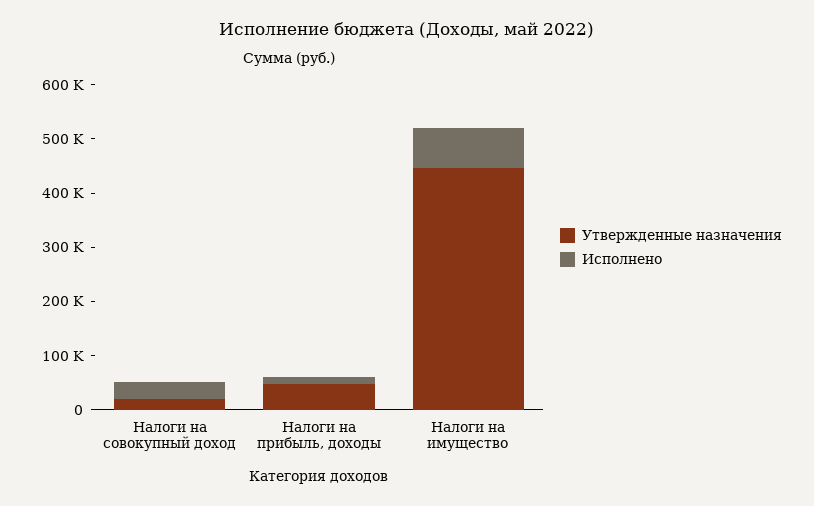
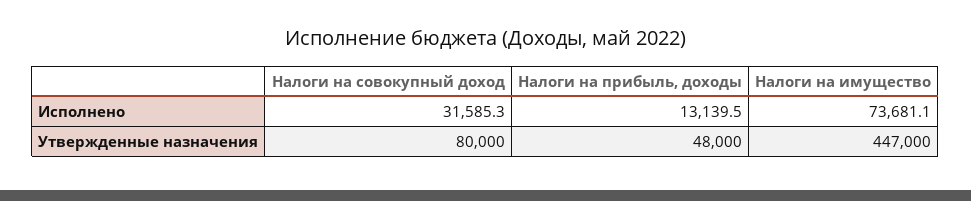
  {
    "Утвержденные назначения": {
-     "Налоги на совокупный доход": 20000,
+     "Налоги на совокупный доход": 80000,
      "Налоги на прибыль, доходы": 48000,
      "Налоги на имущество": 447000
    },
    "Исполнено": {
      "Налоги на совокупный доход": 31585.3,
      "Налоги на прибыль, доходы": 13139.5,
      "Налоги на имущество": 73681.1
    }
  }

